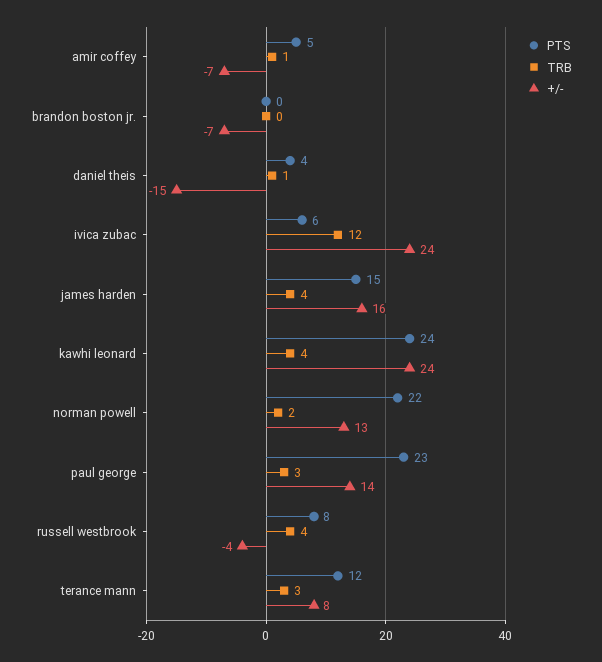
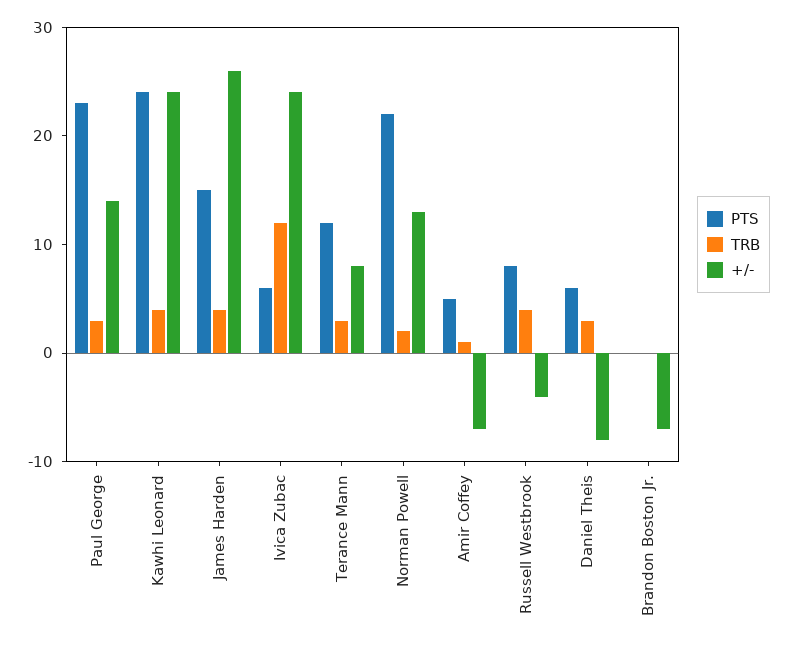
  {
    "PTS": {
      "amir coffey": 5,
      "brandon boston jr.": 0,
-     "daniel theis": 4,
+     "daniel theis": 6,
      "ivica zubac": 6,
      "james harden": 15,
      "kawhi leonard": 24,
      "norman powell": 22,
      "paul george": 23,
      "russell westbrook": 8,
      "terance mann": 12
    },
    "TRB": {
      "amir coffey": 1,
      "brandon boston jr.": 0,
-     "daniel theis": 1,
+     "daniel theis": 3,
      "ivica zubac": 12,
      "james harden": 4,
      "kawhi leonard": 4,
      "norman powell": 2,
      "paul george": 3,
      "russell westbrook": 4,
      "terance mann": 3
    },
    "+/-": {
      "amir coffey": -7,
      "brandon boston jr.": -7,
-     "daniel theis": -15,
+     "daniel theis": -8,
      "ivica zubac": 24,
-     "james harden": 16,
+     "james harden": 26,
      "kawhi leonard": 24,
      "norman powell": 13,
      "paul george": 14,
      "russell westbrook": -4,
      "terance mann": 8
    }
  }

